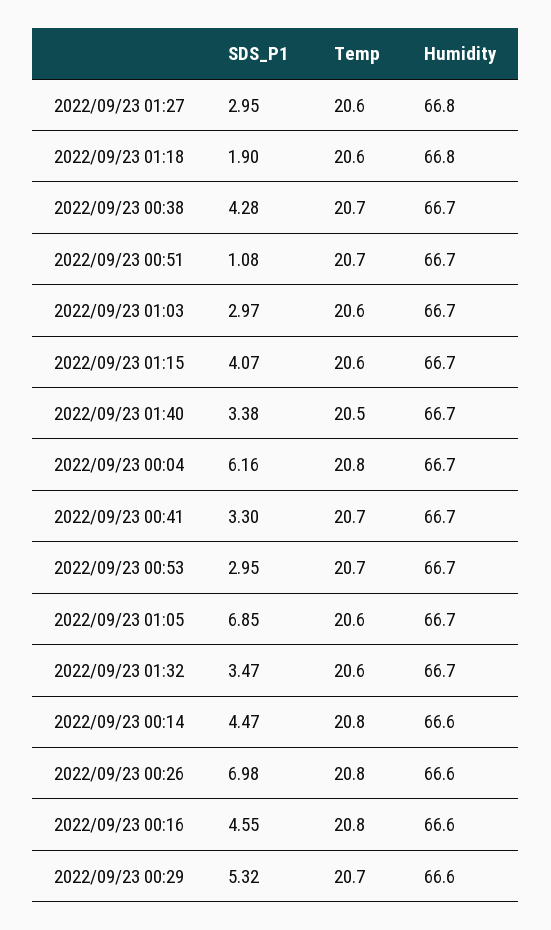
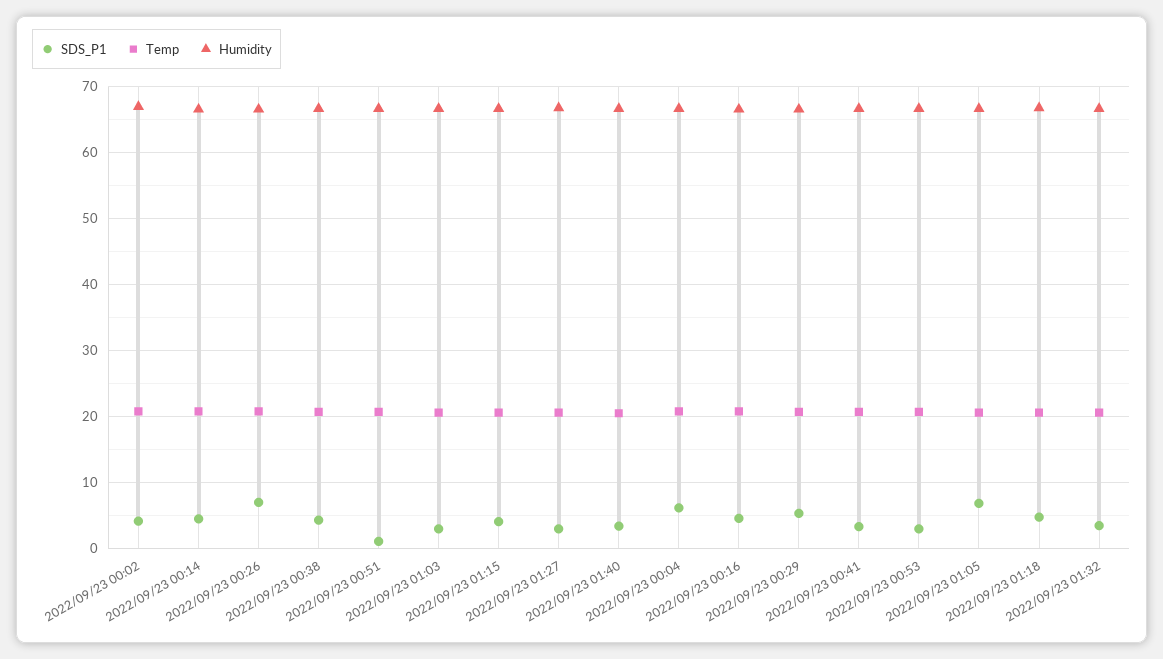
  {
    "SDS_P1": {
      "2022/09/23 01:27": 2.95,
-     "2022/09/23 01:18": 1.9,
+     "2022/09/23 01:18": 5,
      "2022/09/23 00:38": 4.28,
      "2022/09/23 00:51": 1.08,
      "2022/09/23 01:03": 2.97,
      "2022/09/23 01:15": 4.07,
      "2022/09/23 01:40": 3.38,
      "2022/09/23 00:04": 6.16,
      "2022/09/23 00:41": 3.3,
      "2022/09/23 00:53": 2.95,
      "2022/09/23 01:05": 6.85,
      "2022/09/23 01:32": 3.47,
      "2022/09/23 00:14": 4.47,
      "2022/09/23 00:26": 6.98,
      "2022/09/23 00:16": 4.55,
-     "2022/09/23 00:29": 5.32
+     "2022/09/23 00:29": 5.32,
+     "2022/09/23 00:02": 4
    },
    "Temp": {
      "2022/09/23 01:27": 20.6,
      "2022/09/23 01:18": 20.6,
      "2022/09/23 00:38": 20.7,
      "2022/09/23 00:51": 20.7,
      "2022/09/23 01:03": 20.6,
      "2022/09/23 01:15": 20.6,
      "2022/09/23 01:40": 20.5,
      "2022/09/23 00:04": 20.8,
      "2022/09/23 00:41": 20.7,
      "2022/09/23 00:53": 20.7,
      "2022/09/23 01:05": 20.6,
      "2022/09/23 01:32": 20.6,
      "2022/09/23 00:14": 20.8,
      "2022/09/23 00:26": 20.8,
      "2022/09/23 00:16": 20.8,
-     "2022/09/23 00:29": 20.7
+     "2022/09/23 00:29": 20.7,
+     "2022/09/23 00:02": 21
    },
    "Humidity": {
      "2022/09/23 01:27": 66.8,
      "2022/09/23 01:18": 66.8,
      "2022/09/23 00:38": 66.7,
      "2022/09/23 00:51": 66.7,
      "2022/09/23 01:03": 66.7,
      "2022/09/23 01:15": 66.7,
      "2022/09/23 01:40": 66.7,
      "2022/09/23 00:04": 66.7,
      "2022/09/23 00:41": 66.7,
      "2022/09/23 00:53": 66.7,
      "2022/09/23 01:05": 66.7,
      "2022/09/23 01:32": 66.7,
      "2022/09/23 00:14": 66.6,
      "2022/09/23 00:26": 66.6,
      "2022/09/23 00:16": 66.6,
-     "2022/09/23 00:29": 66.6
+     "2022/09/23 00:29": 66.6,
+     "2022/09/23 00:02": 67
    }
  }

